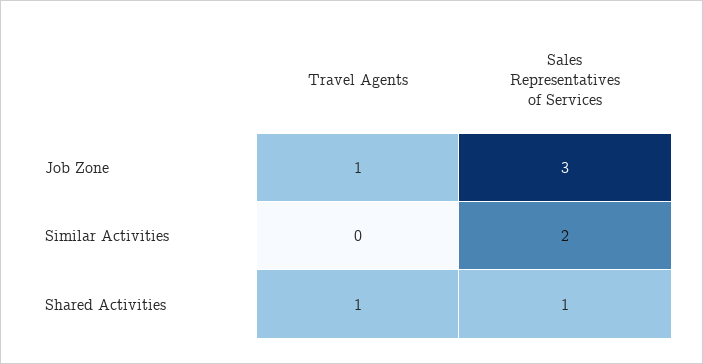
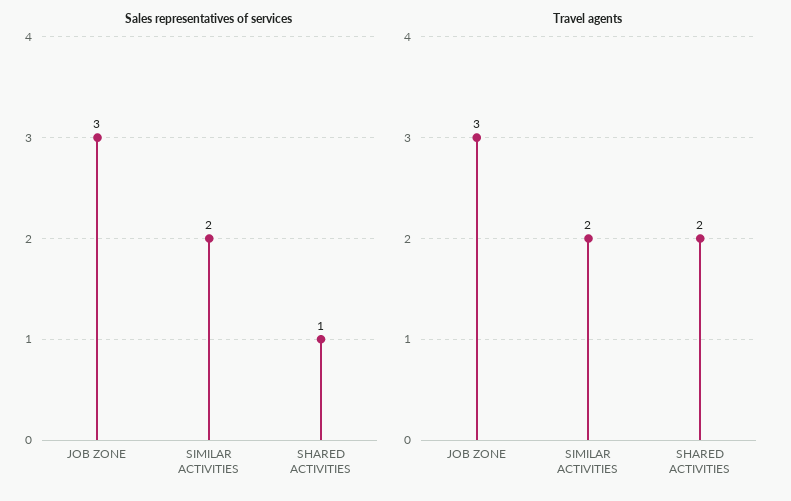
  {
    "Travel Agents": {
-     "Job Zone": 1,
+     "Job Zone": 3,
-     "Similar Activities": 0,
+     "Similar Activities": 2,
-     "Shared Activities": 1
+     "Shared Activities": 2
    },
    "Sales Representatives of Services": {
      "Job Zone": 3,
      "Similar Activities": 2,
      "Shared Activities": 1
    }
  }

